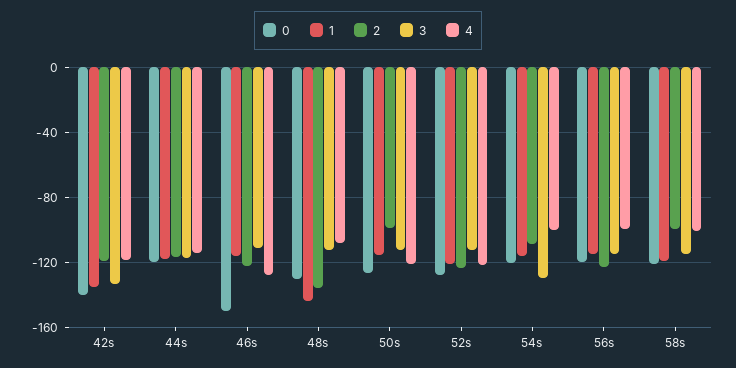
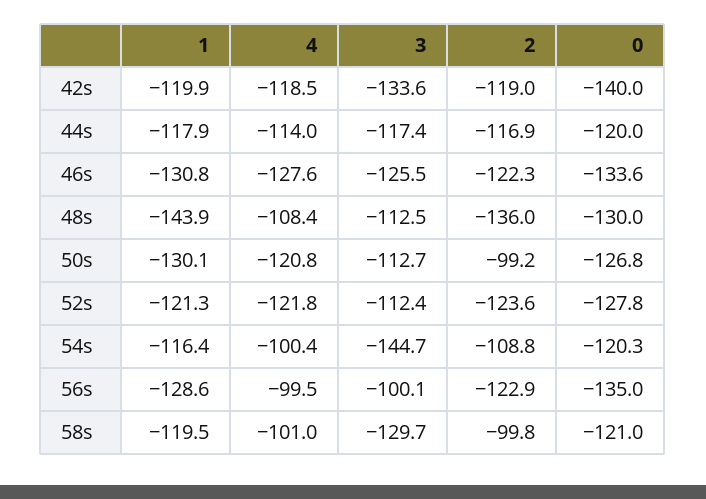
  {
    "0": {
      "42s": -140,
      "44s": -120,
-     "46s": -150,
+     "46s": -133.6,
      "48s": -130,
      "50s": -126.8,
      "52s": -127.8,
      "54s": -120.3,
-     "56s": -120,
+     "56s": -135,
      "58s": -121
    },
    "1": {
-     "42s": -135,
+     "42s": -119.9,
      "44s": -117.9,
-     "46s": -115,
+     "46s": -130.8,
      "48s": -143.9,
-     "50s": -115,
+     "50s": -130.1,
      "52s": -121.3,
      "54s": -116.4,
-     "56s": -115,
+     "56s": -128.6,
      "58s": -119.5
    },
    "2": {
      "42s": -119,
      "44s": -116.9,
      "46s": -122.3,
      "48s": -136,
      "50s": -99.2,
      "52s": -123.6,
      "54s": -108.8,
      "56s": -122.9,
      "58s": -99.8
    },
    "3": {
      "42s": -133.6,
      "44s": -117.4,
-     "46s": -110,
+     "46s": -125.5,
      "48s": -112.5,
      "50s": -112.7,
      "52s": -112.4,
-     "54s": -130,
+     "54s": -144.7,
-     "56s": -115,
+     "56s": -100.1,
-     "58s": -115
+     "58s": -129.7
    },
    "4": {
      "42s": -118.5,
      "44s": -114,
      "46s": -127.6,
      "48s": -108.4,
      "50s": -120.8,
      "52s": -121.8,
      "54s": -100.4,
      "56s": -99.5,
      "58s": -101
    }
  }

